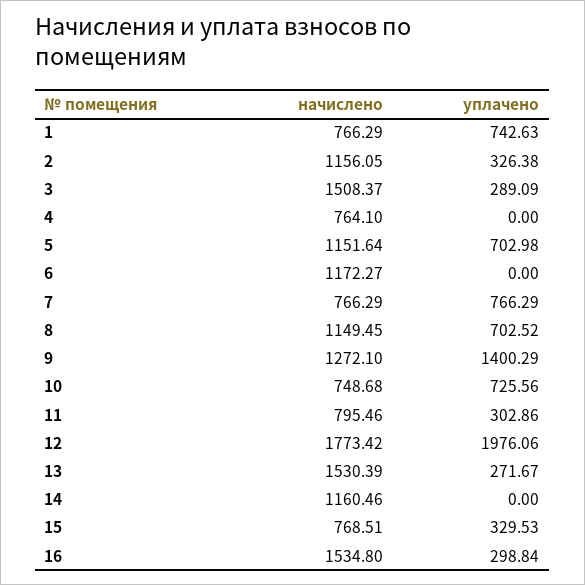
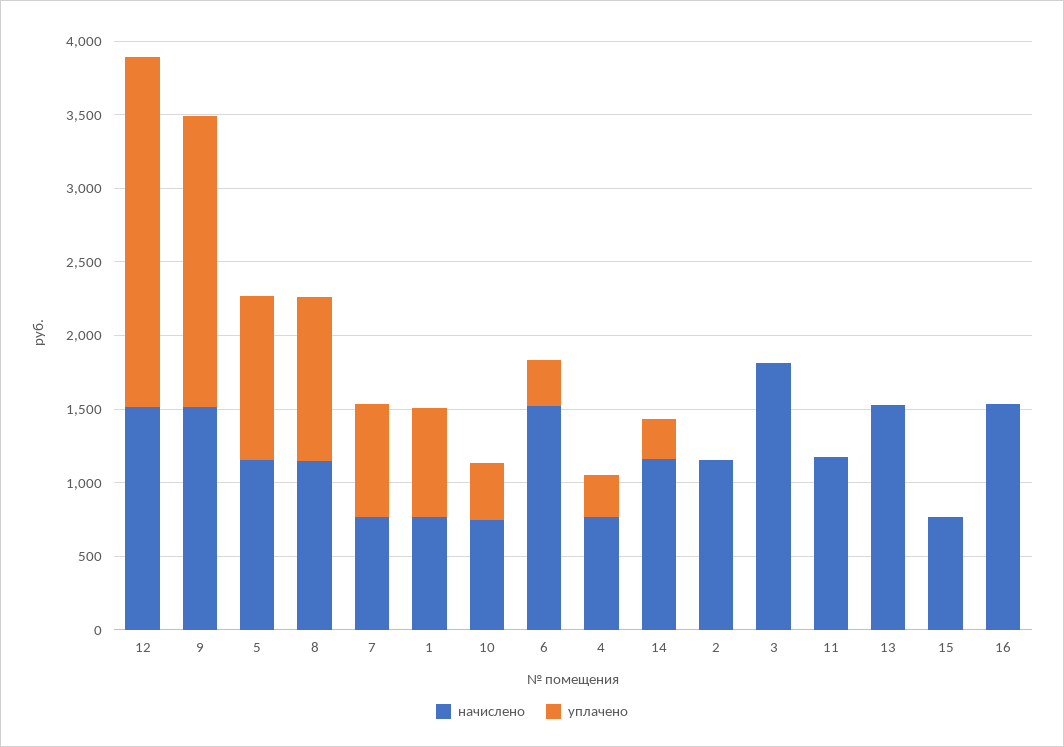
  {
    "начислено": {
      "1": 766.29,
      "2": 1156.05,
-     "3": 1508.37,
+     "3": 1800,
      "4": 764.1,
      "5": 1151.64,
-     "6": 1172.27,
+     "6": 1500,
      "7": 766.29,
      "8": 1149.45,
-     "9": 1272.1,
+     "9": 1500,
      "10": 748.68,
-     "11": 795.46,
+     "11": 1200,
-     "12": 1773.42,
+     "12": 1500,
      "13": 1530.39,
      "14": 1160.46,
      "15": 768.51,
      "16": 1534.8
    },
    "уплачено": {
      "1": 742.63,
-     "2": 326.38,
+     "2": 0,
-     "3": 289.09,
+     "3": 0,
-     "4": 0,
+     "4": 300,
-     "5": 702.98,
+     "5": 1100,
-     "6": 0,
+     "6": 300,
      "7": 766.29,
-     "8": 702.52,
+     "8": 1100,
-     "9": 1400.29,
+     "9": 2000,
-     "10": 725.56,
+     "10": 400,
-     "11": 302.86,
+     "11": 0,
-     "12": 1976.06,
+     "12": 2400,
-     "13": 271.67,
+     "13": 0,
-     "14": 0,
+     "14": 300,
-     "15": 329.53,
+     "15": 0,
-     "16": 298.84
+     "16": 0
    }
  }

